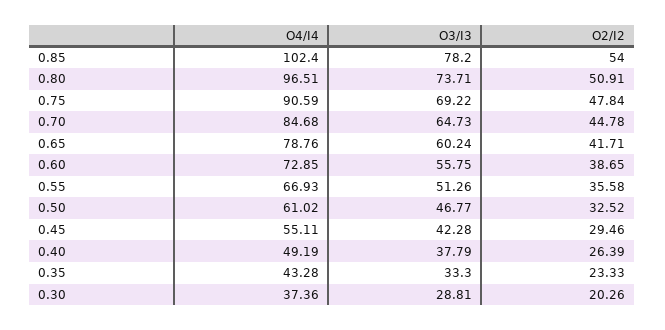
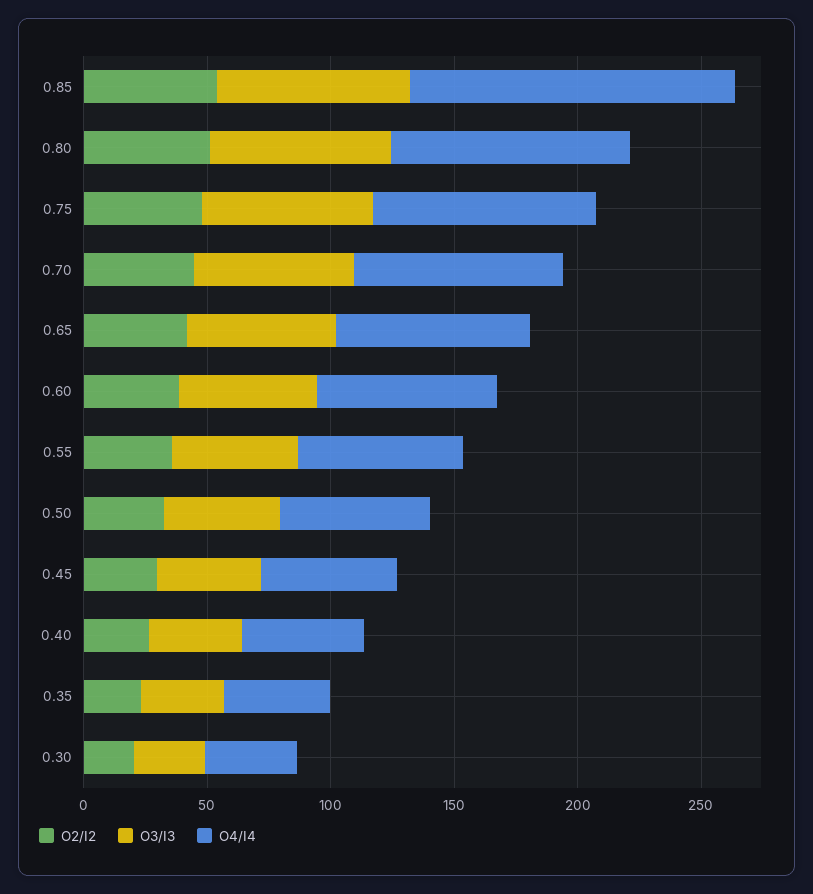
  {
    "O4/I4": {
-     "0.85": 102.4,
+     "0.85": 130,
      "0.80": 96.51,
      "0.75": 90.59,
      "0.70": 84.68,
      "0.65": 78.76,
      "0.60": 72.85,
      "0.55": 66.93,
      "0.50": 61.02,
      "0.45": 55.11,
      "0.40": 49.19,
      "0.35": 43.28,
      "0.30": 37.36
    },
    "O3/I3": {
      "0.85": 78.2,
      "0.80": 73.71,
      "0.75": 69.22,
      "0.70": 64.73,
      "0.65": 60.24,
      "0.60": 55.75,
      "0.55": 51.26,
      "0.50": 46.77,
      "0.45": 42.28,
      "0.40": 37.79,
      "0.35": 33.3,
      "0.30": 28.81
    },
    "O2/I2": {
      "0.85": 54,
      "0.80": 50.91,
      "0.75": 47.84,
      "0.70": 44.78,
      "0.65": 41.71,
      "0.60": 38.65,
      "0.55": 35.58,
      "0.50": 32.52,
      "0.45": 29.46,
      "0.40": 26.39,
      "0.35": 23.33,
      "0.30": 20.26
    }
  }

